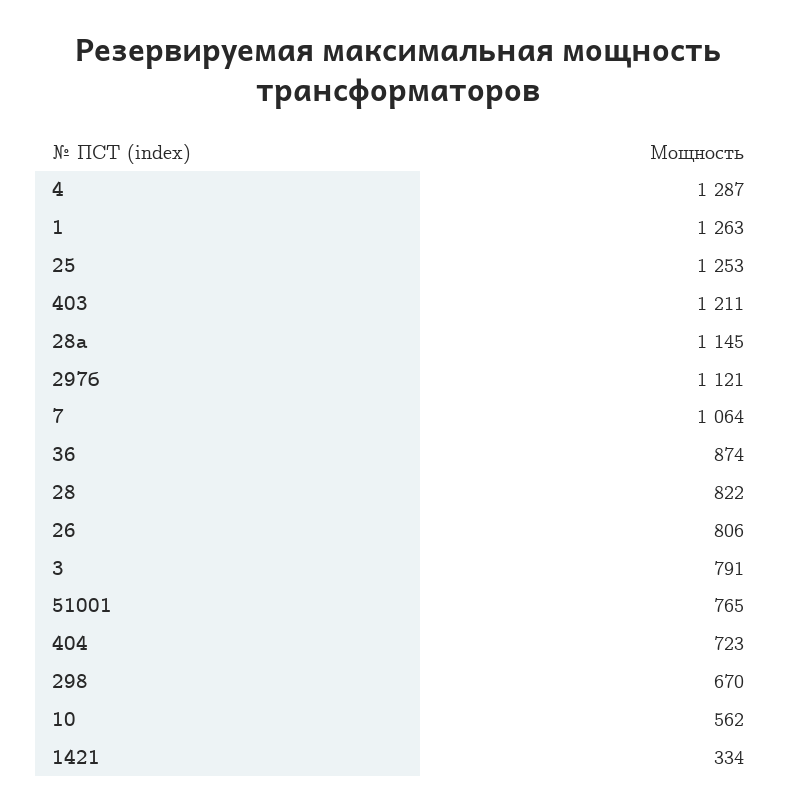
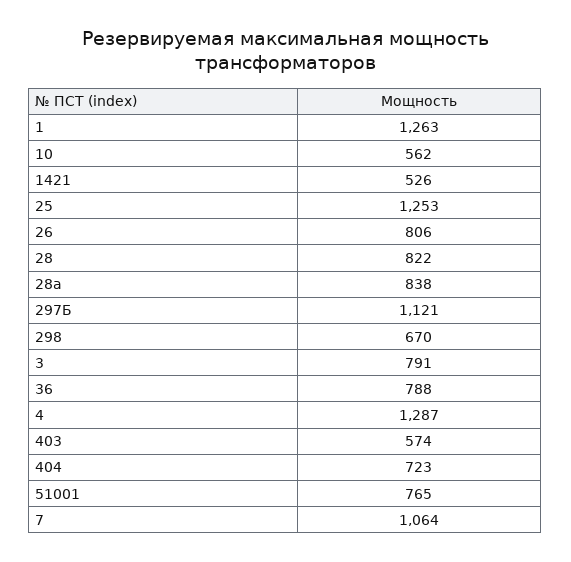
  {
    "4": 1287,
    "1": 1263,
    "25": 1253,
-   "403": 1211,
+   "403": 574,
-   "28а": 1145,
+   "28а": 838,
    "297б": 1121,
    "7": 1064,
-   "36": 874,
+   "36": 788,
    "28": 822,
    "26": 806,
    "3": 791,
    "51001": 765,
    "404": 723,
    "298": 670,
    "10": 562,
-   "1421": 334
+   "1421": 526
  }

